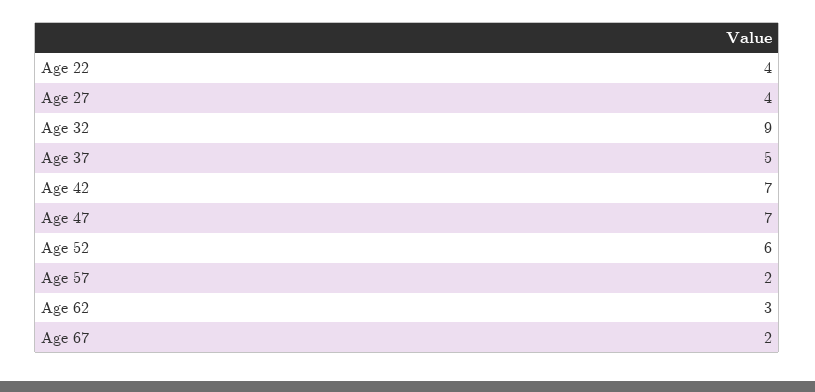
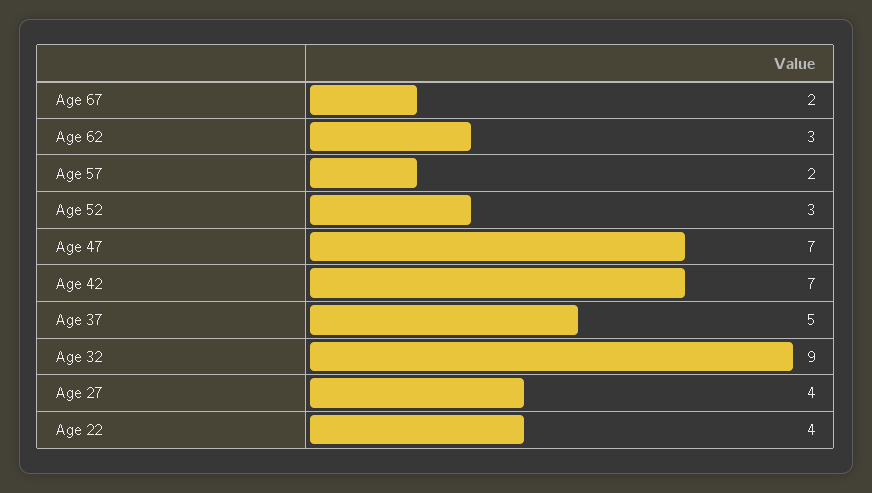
  {
    "Age 22": 4,
    "Age 27": 4,
    "Age 32": 9,
    "Age 37": 5,
    "Age 42": 7,
    "Age 47": 7,
-   "Age 52": 6,
+   "Age 52": 3,
    "Age 57": 2,
    "Age 62": 3,
    "Age 67": 2
  }

